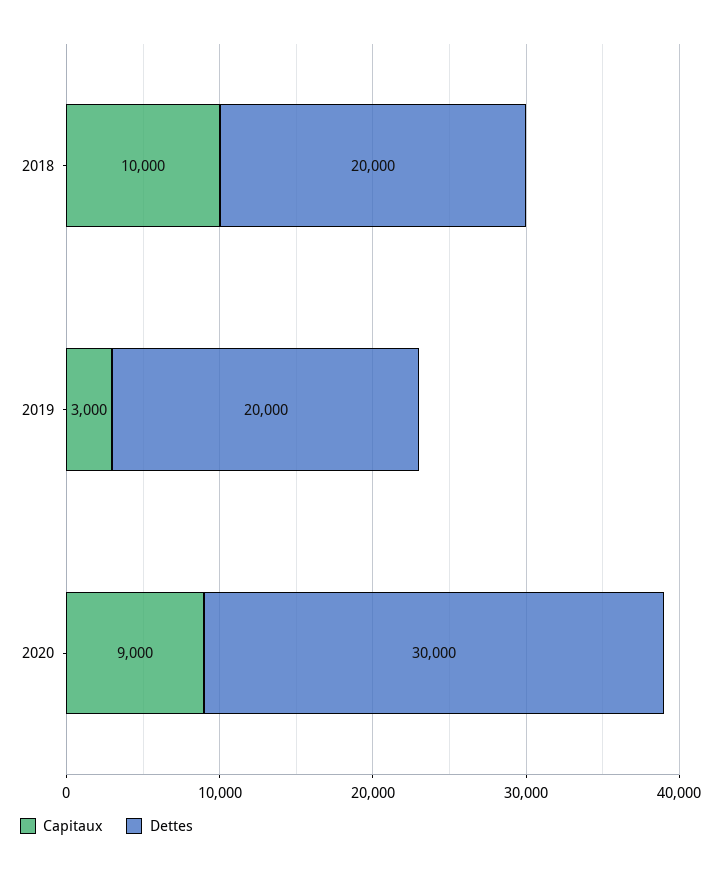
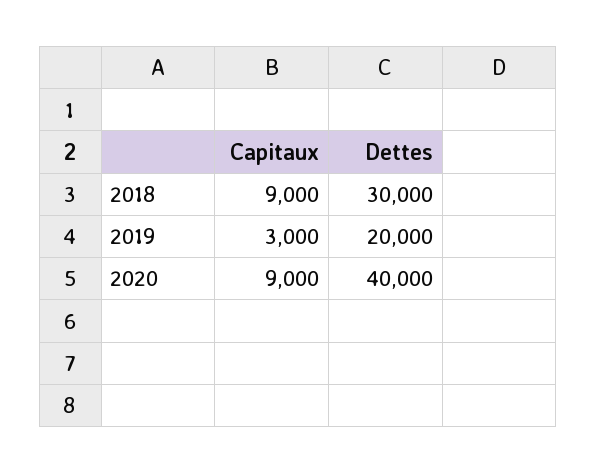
  {
    "Capitaux": {
-     "2018": 10000,
+     "2018": 9000,
      "2019": 3000,
      "2020": 9000
    },
    "Dettes": {
-     "2018": 20000,
+     "2018": 30000,
      "2019": 20000,
-     "2020": 30000
+     "2020": 40000
    }
  }

